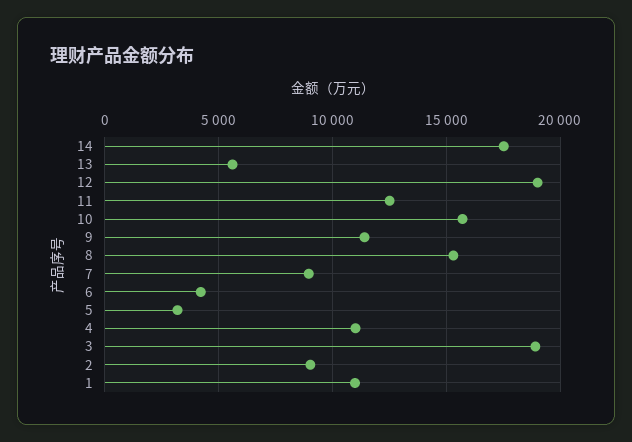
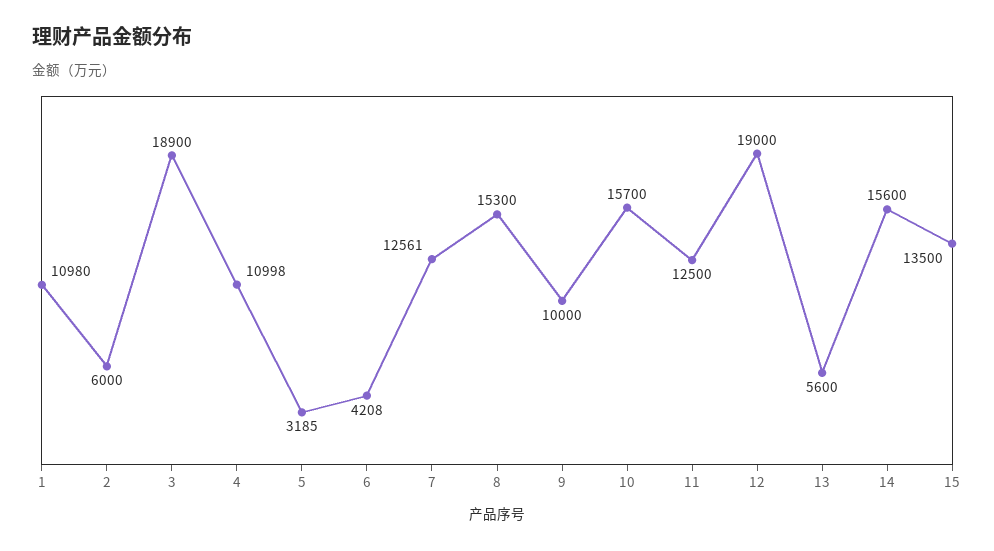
  {
-   "14": 17500,
+   "14": 15600,
    "13": 5600,
    "12": 19000,
    "11": 12500,
    "10": 15700,
-   "9": 11500,
+   "9": 10000,
    "8": 15300,
-   "7": 9000,
+   "7": 12561,
    "6": 4208,
    "5": 3185,
    "4": 10998,
    "3": 18900,
-   "2": 9000,
+   "2": 6000,
-   "1": 10980
+   "1": 10980,
+   "15": 13500
  }

